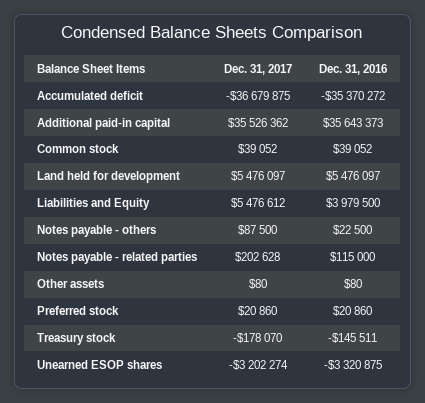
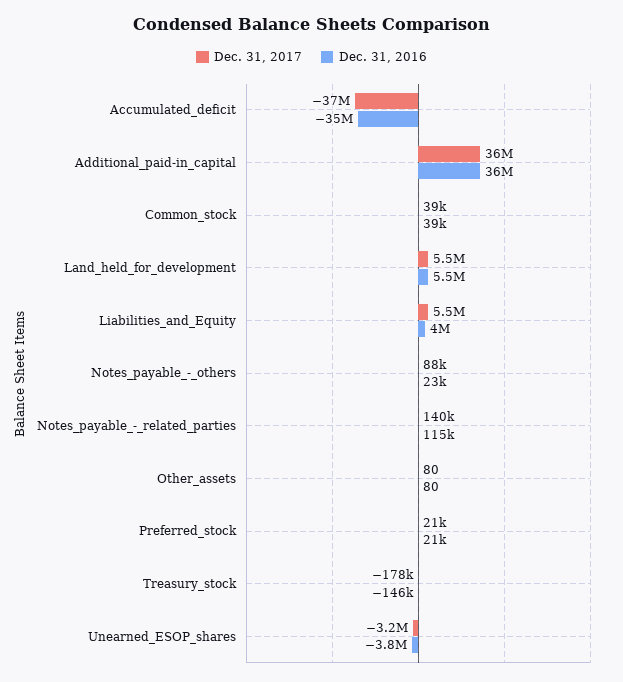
  {
    "Dec. 31, 2017": {
      "Accumulated deficit": -36679875,
      "Additional paid-in capital": 35526362,
      "Common stock": 39052,
      "Land held for development": 5476097,
      "Liabilities and Equity": 5476612,
      "Notes payable - others": 87500,
-     "Notes payable - related parties": 202628,
+     "Notes payable - related parties": 140000,
      "Other assets": 80,
      "Preferred stock": 20860,
      "Treasury stock": -178070,
      "Unearned ESOP shares": -3202274
    },
    "Dec. 31, 2016": {
      "Accumulated deficit": -35370272,
      "Additional paid-in capital": 35643373,
      "Common stock": 39052,
      "Land held for development": 5476097,
      "Liabilities and Equity": 3979500,
      "Notes payable - others": 22500,
      "Notes payable - related parties": 115000,
      "Other assets": 80,
      "Preferred stock": 20860,
      "Treasury stock": -145511,
-     "Unearned ESOP shares": -3320875
+     "Unearned ESOP shares": -3800000
    }
  }

